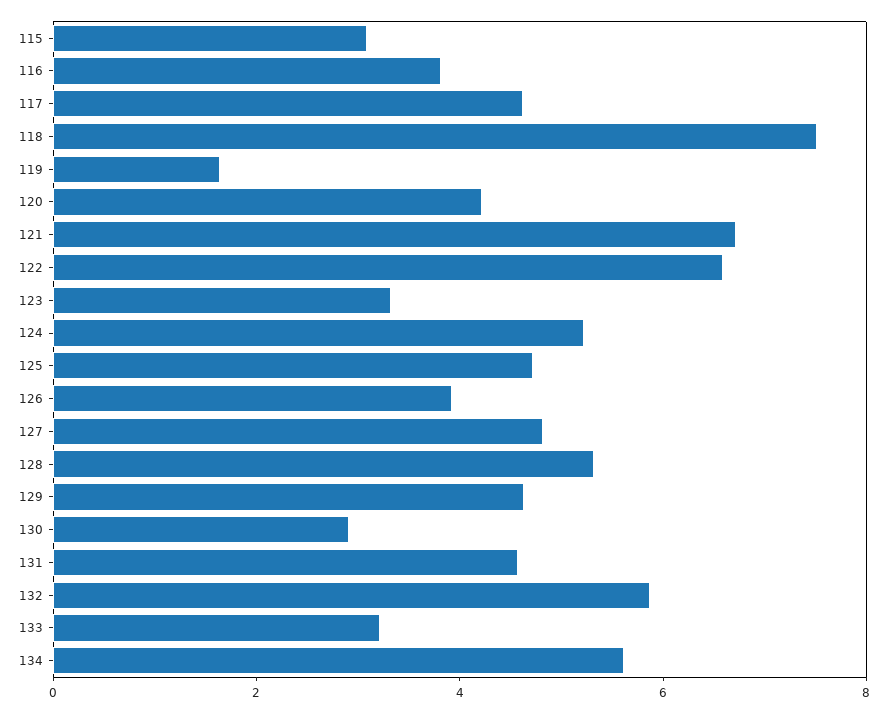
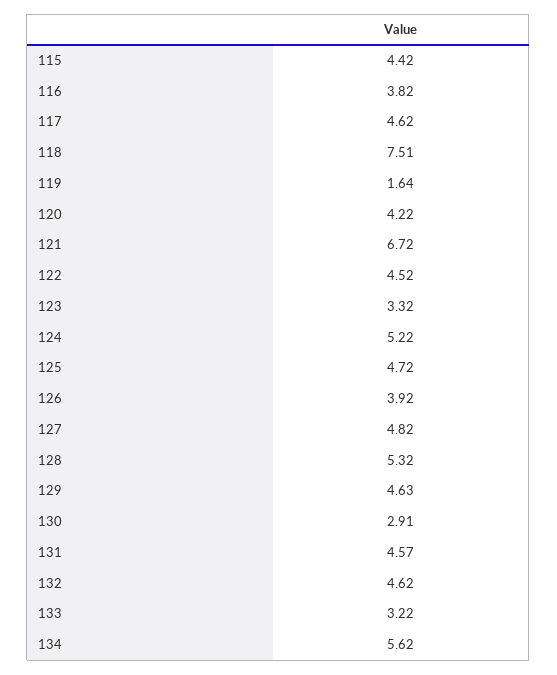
  {
-   "115": 3,
+   "115": 4.42,
    "116": 3.82,
    "117": 4.62,
    "118": 7.51,
    "119": 1.64,
    "120": 4.22,
    "121": 6.72,
-   "122": 6.5,
+   "122": 4.52,
    "123": 3.32,
    "124": 5.22,
    "125": 4.72,
    "126": 3.92,
    "127": 4.82,
    "128": 5.32,
    "129": 4.63,
    "130": 2.91,
    "131": 4.57,
-   "132": 6,
+   "132": 4.62,
    "133": 3.22,
    "134": 5.62
  }

